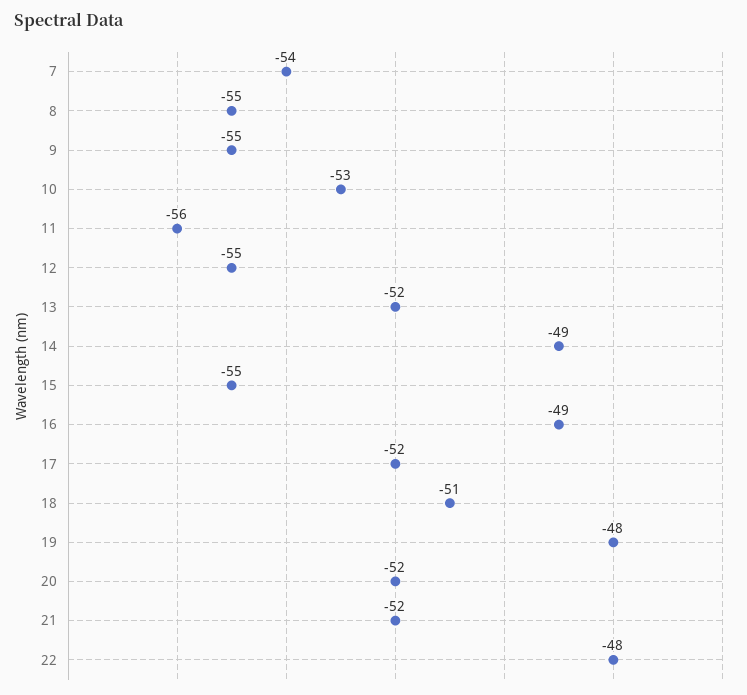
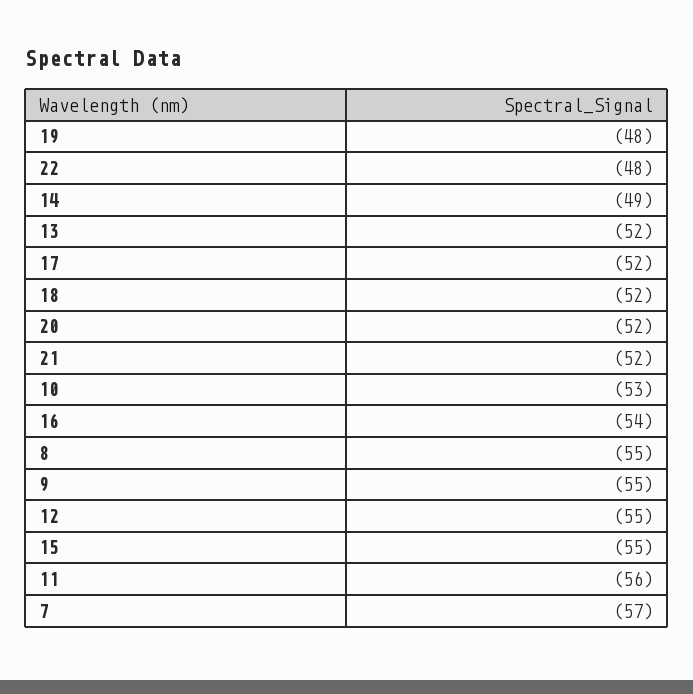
  {
-   "7": -54,
+   "7": -57,
    "8": -55,
    "9": -55,
    "10": -53,
    "11": -56,
    "12": -55,
    "13": -52,
    "14": -49,
    "15": -55,
-   "16": -49,
+   "16": -54,
    "17": -52,
-   "18": -51,
+   "18": -52,
    "19": -48,
    "20": -52,
    "21": -52,
    "22": -48
  }

